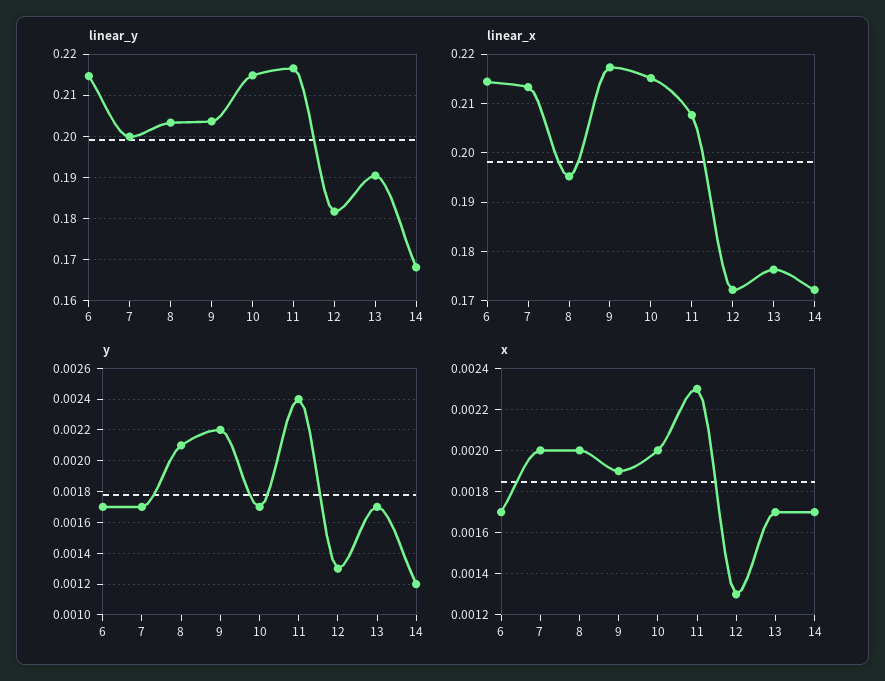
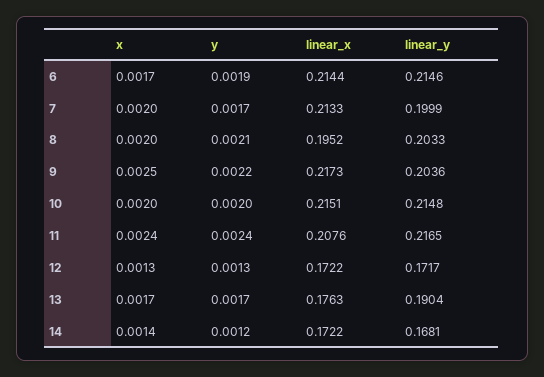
  {
    "linear_y": {
      "6": 0.2146,
      "7": 0.1999,
      "8": 0.2033,
      "9": 0.2036,
      "10": 0.2148,
      "11": 0.2165,
-     "12": 0.182,
+     "12": 0.1717,
      "13": 0.1904,
      "14": 0.1681
    },
    "linear_x": {
      "6": 0.2144,
      "7": 0.2133,
      "8": 0.1952,
      "9": 0.2173,
      "10": 0.2151,
      "11": 0.2076,
      "12": 0.1722,
      "13": 0.1763,
      "14": 0.1722
    },
    "y": {
-     "6": 0.0017,
+     "6": 0.0019,
      "7": 0.0017,
      "8": 0.0021,
      "9": 0.0022,
-     "10": 0.0017,
+     "10": 0.002,
      "11": 0.0024,
      "12": 0.0013,
      "13": 0.0017,
      "14": 0.0012
    },
    "x": {
      "6": 0.0017,
      "7": 0.002,
      "8": 0.002,
-     "9": 0.0019,
+     "9": 0.0025,
      "10": 0.002,
-     "11": 0.0023,
+     "11": 0.0024,
      "12": 0.0013,
      "13": 0.0017,
-     "14": 0.0017
+     "14": 0.0014
    }
  }

